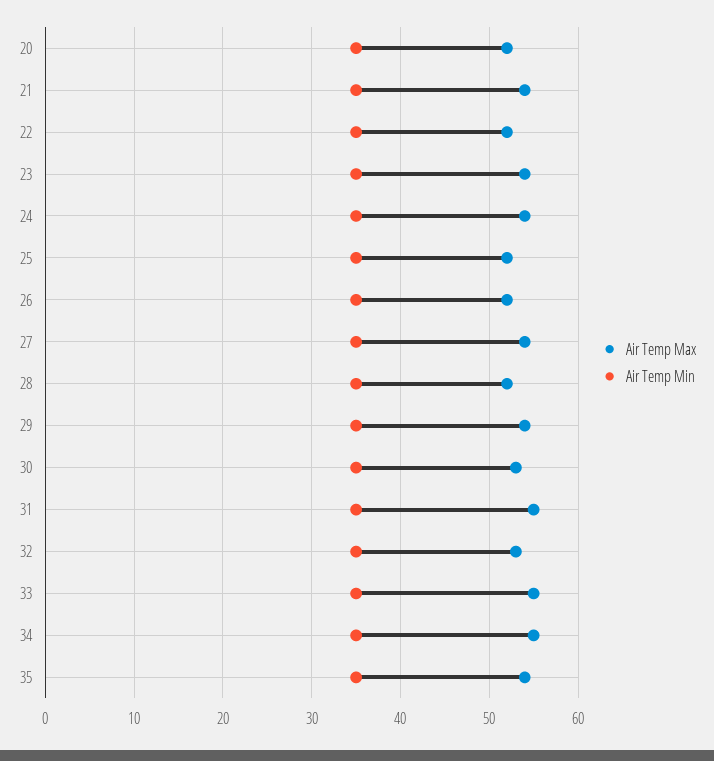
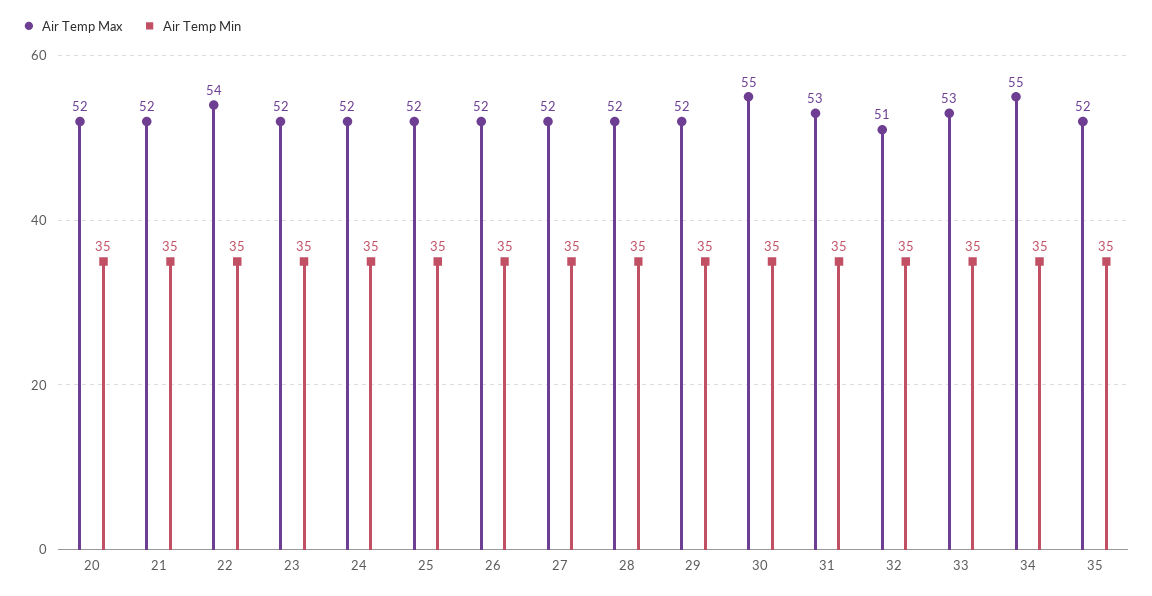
  {
    "Air Temp Max": {
      "20": 52,
-     "21": 54,
+     "21": 52,
-     "22": 52,
+     "22": 54,
-     "23": 54,
+     "23": 52,
-     "24": 54,
+     "24": 52,
      "25": 52,
      "26": 52,
-     "27": 54,
+     "27": 52,
      "28": 52,
-     "29": 54,
+     "29": 52,
-     "30": 53,
+     "30": 55,
-     "31": 55,
+     "31": 53,
-     "32": 53,
+     "32": 51,
-     "33": 55,
+     "33": 53,
      "34": 55,
-     "35": 54
+     "35": 52
    },
    "Air Temp Min": {
      "20": 35,
      "21": 35,
      "22": 35,
      "23": 35,
      "24": 35,
      "25": 35,
      "26": 35,
      "27": 35,
      "28": 35,
      "29": 35,
      "30": 35,
      "31": 35,
      "32": 35,
      "33": 35,
      "34": 35,
      "35": 35
    }
  }

